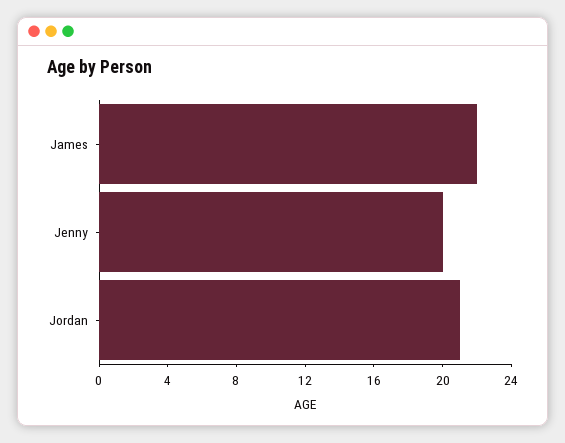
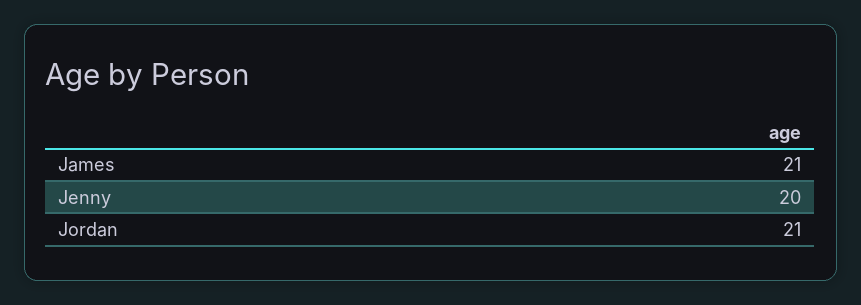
  {
-   "James": 22,
+   "James": 21,
    "Jenny": 20,
    "Jordan": 21
  }

